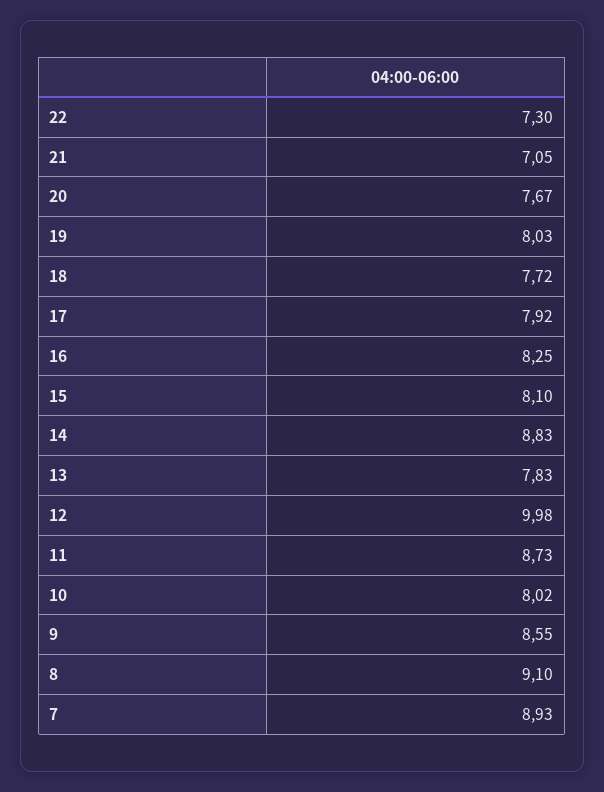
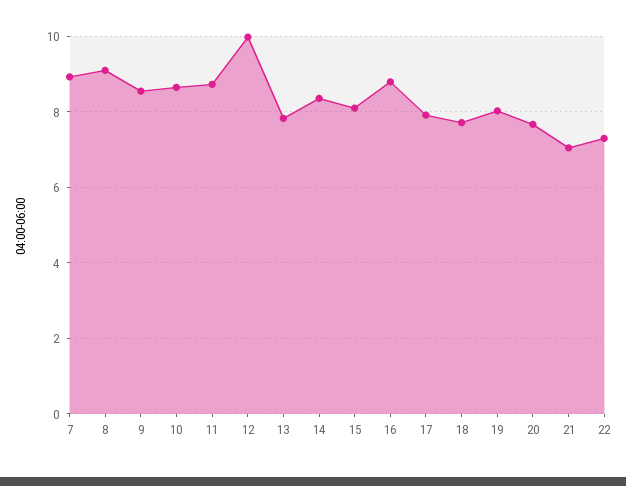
  {
    "22": 7.3,
    "21": 7.05,
    "20": 7.67,
    "19": 8.03,
    "18": 7.72,
    "17": 7.92,
-   "16": 8.25,
+   "16": 8.8,
    "15": 8.1,
-   "14": 8.83,
+   "14": 8.4,
    "13": 7.83,
    "12": 9.98,
    "11": 8.73,
-   "10": 8.02,
+   "10": 8.6,
    "9": 8.55,
    "8": 9.1,
    "7": 8.93
  }

